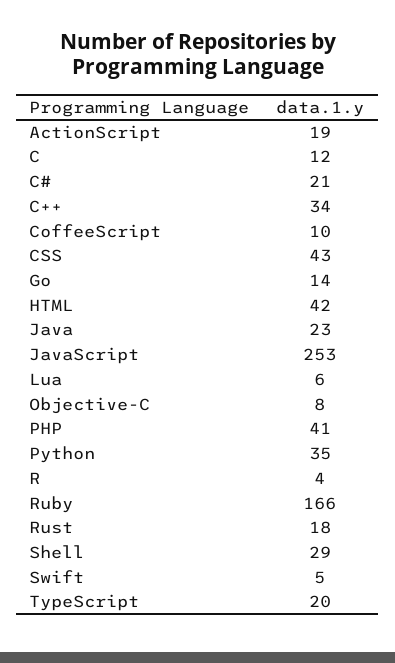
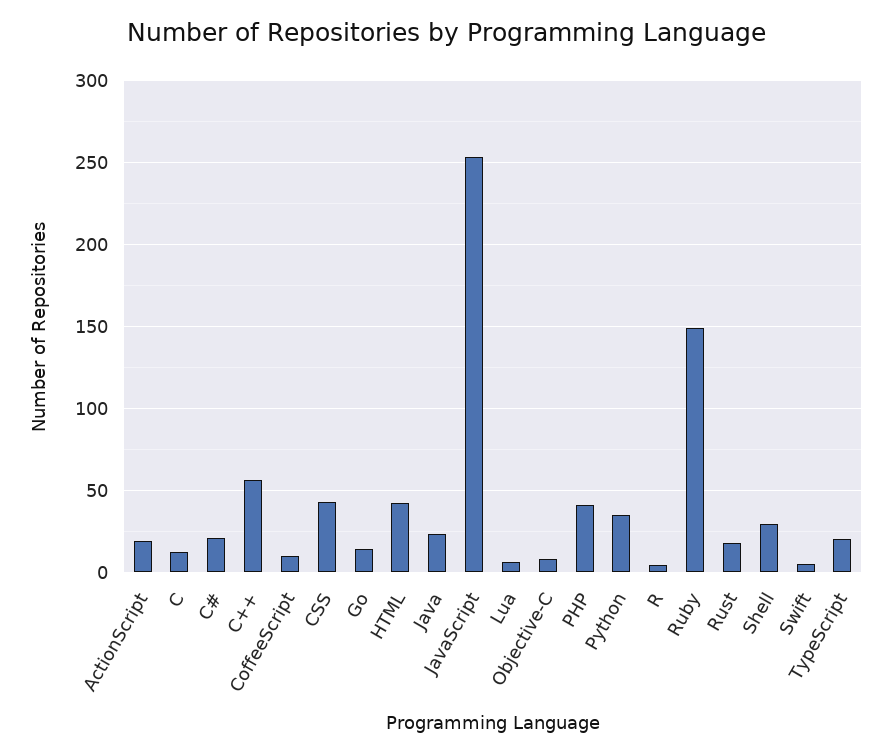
  {
    "ActionScript": 19,
    "C": 12,
    "C#": 21,
-   "C++": 34,
+   "C++": 55,
    "CoffeeScript": 10,
    "CSS": 43,
    "Go": 14,
    "HTML": 42,
    "Java": 23,
    "JavaScript": 253,
    "Lua": 6,
    "Objective-C": 8,
    "PHP": 41,
    "Python": 35,
    "R": 4,
-   "Ruby": 166,
+   "Ruby": 150,
    "Rust": 18,
    "Shell": 29,
    "Swift": 5,
    "TypeScript": 20
  }

